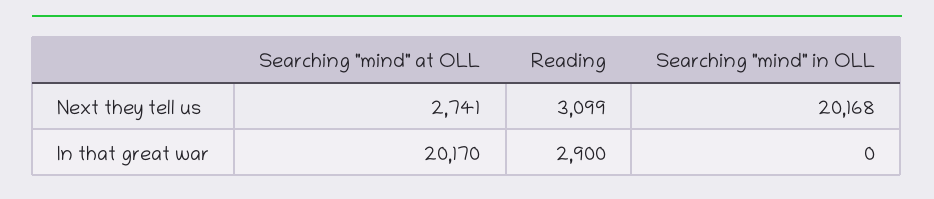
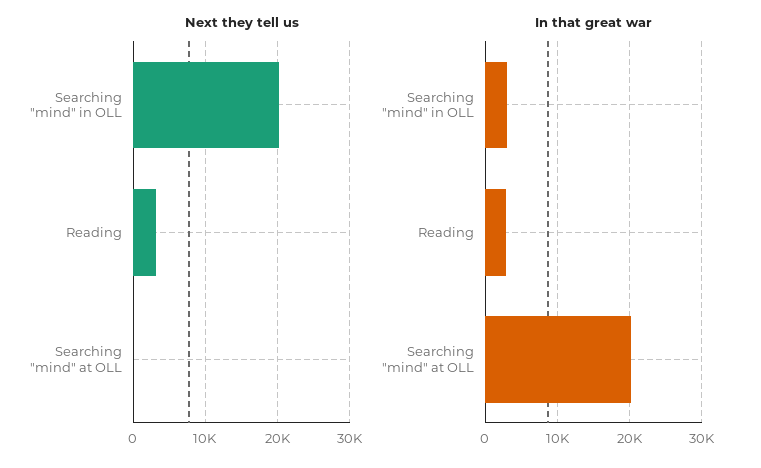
  {
    "Next they tell us": {
-     "Searching \"mind\" at OLL": 2741,
+     "Searching \"mind\" at OLL": 0,
      "Reading": 3099,
      "Searching \"mind\" in OLL": 20168
    },
    "In that great war": {
      "Searching \"mind\" at OLL": 20170,
      "Reading": 2900,
-     "Searching \"mind\" in OLL": 0
+     "Searching \"mind\" in OLL": 3000
    }
  }

